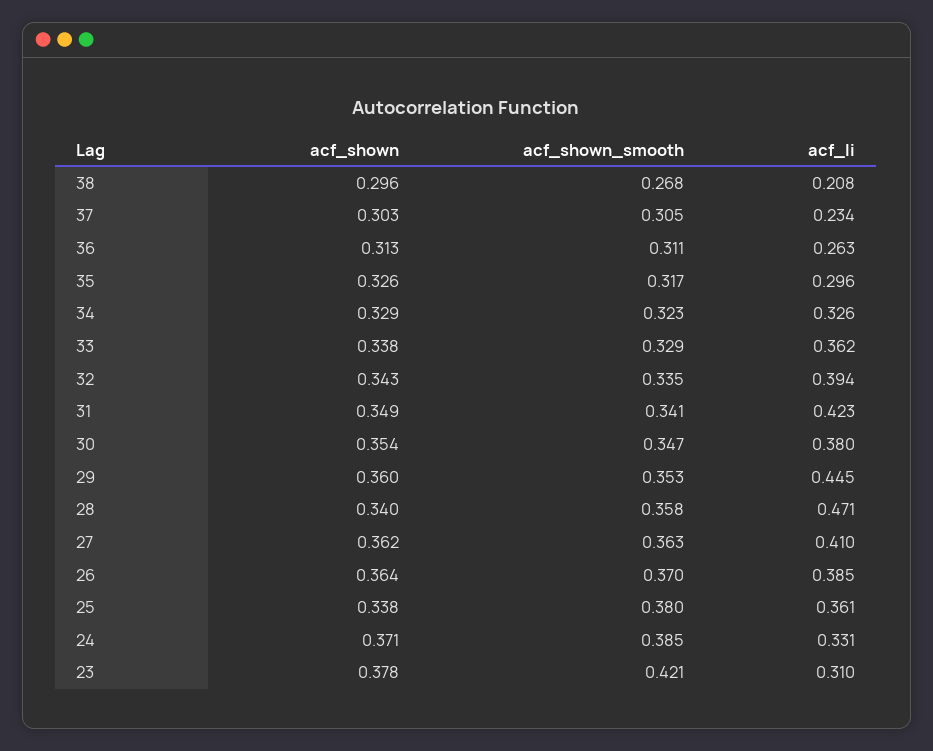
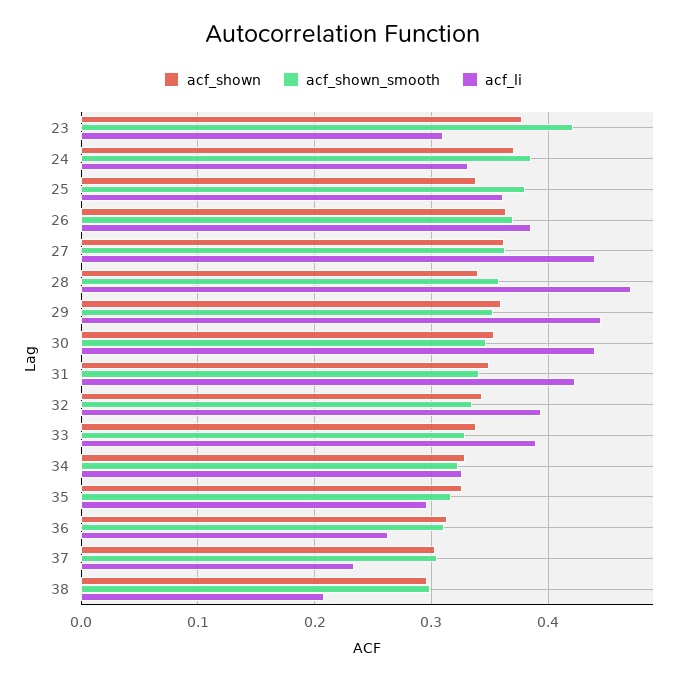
  {
    "acf_shown": {
      "38": 0.296,
      "37": 0.303,
      "36": 0.313,
      "35": 0.326,
      "34": 0.329,
      "33": 0.338,
      "32": 0.343,
      "31": 0.349,
      "30": 0.354,
      "29": 0.36,
      "28": 0.34,
      "27": 0.362,
      "26": 0.364,
      "25": 0.338,
      "24": 0.371,
      "23": 0.378
    },
    "acf_shown_smooth": {
-     "38": 0.268,
+     "38": 0.3,
      "37": 0.305,
      "36": 0.311,
      "35": 0.317,
      "34": 0.323,
      "33": 0.329,
      "32": 0.335,
      "31": 0.341,
      "30": 0.347,
      "29": 0.353,
      "28": 0.358,
      "27": 0.363,
      "26": 0.37,
      "25": 0.38,
      "24": 0.385,
      "23": 0.421
    },
    "acf_li": {
      "38": 0.208,
      "37": 0.234,
      "36": 0.263,
      "35": 0.296,
      "34": 0.326,
-     "33": 0.362,
+     "33": 0.39,
      "32": 0.394,
      "31": 0.423,
-     "30": 0.38,
+     "30": 0.44,
      "29": 0.445,
      "28": 0.471,
-     "27": 0.41,
+     "27": 0.44,
      "26": 0.385,
      "25": 0.361,
      "24": 0.331,
      "23": 0.31
    }
  }

